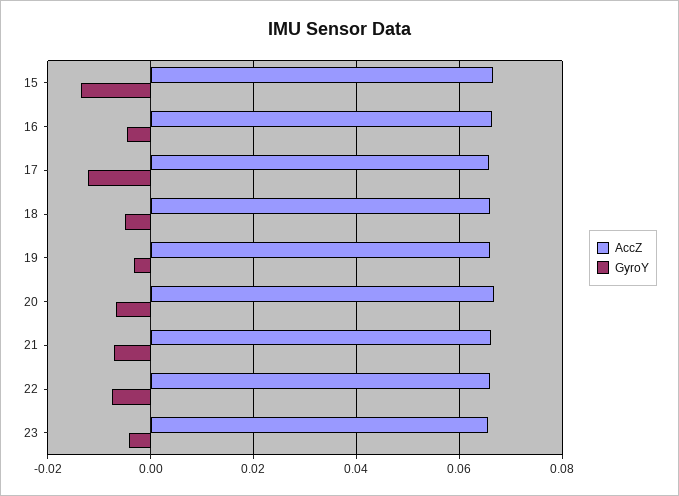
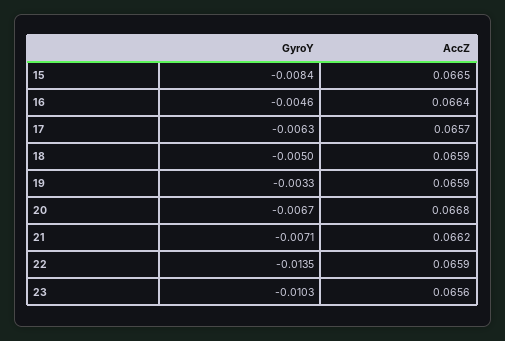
  {
    "AccZ": {
      "15": 0.0665,
      "16": 0.0664,
      "17": 0.0657,
      "18": 0.0659,
      "19": 0.0659,
      "20": 0.0668,
      "21": 0.0662,
      "22": 0.0659,
      "23": 0.0656
    },
    "GyroY": {
-     "15": -0.014,
+     "15": -0.0084,
      "16": -0.0046,
-     "17": -0.012,
+     "17": -0.0063,
      "18": -0.005,
      "19": -0.0033,
      "20": -0.0067,
      "21": -0.0071,
-     "22": -0.008,
+     "22": -0.0135,
-     "23": -0.004
+     "23": -0.0103
    }
  }

